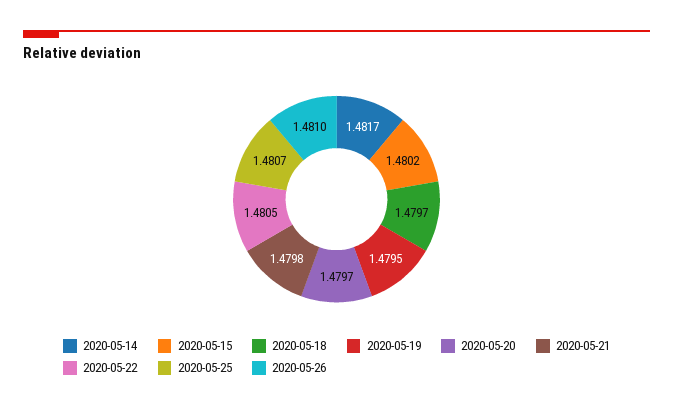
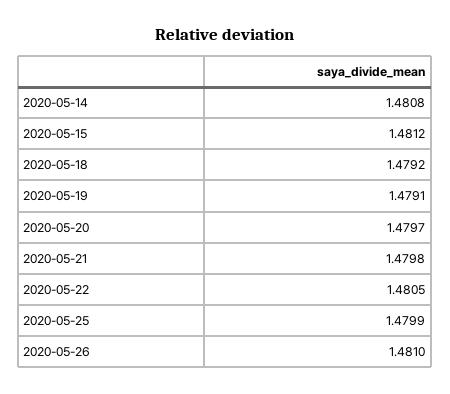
  {
-   "2020-05-14": 1.4817,
+   "2020-05-14": 1.4808,
-   "2020-05-15": 1.4802,
+   "2020-05-15": 1.4812,
-   "2020-05-18": 1.4797,
+   "2020-05-18": 1.4792,
-   "2020-05-19": 1.4795,
+   "2020-05-19": 1.4791,
    "2020-05-20": 1.4797,
    "2020-05-21": 1.4798,
    "2020-05-22": 1.4805,
-   "2020-05-25": 1.4807,
+   "2020-05-25": 1.4799,
    "2020-05-26": 1.481
  }

